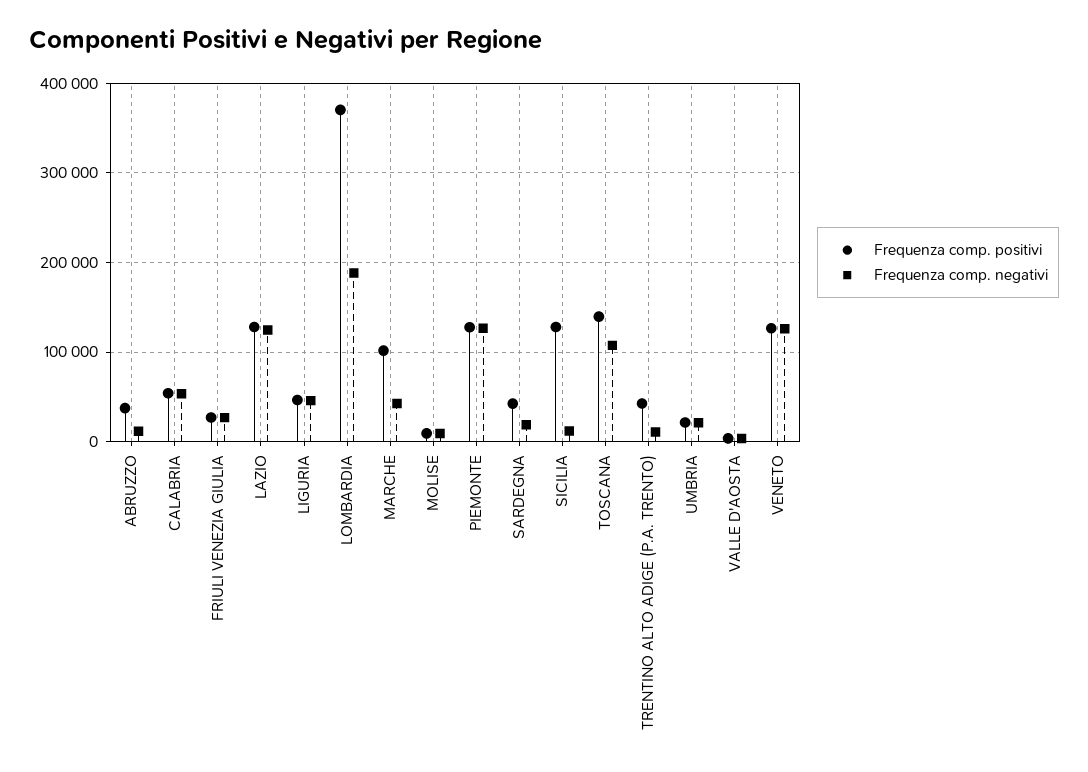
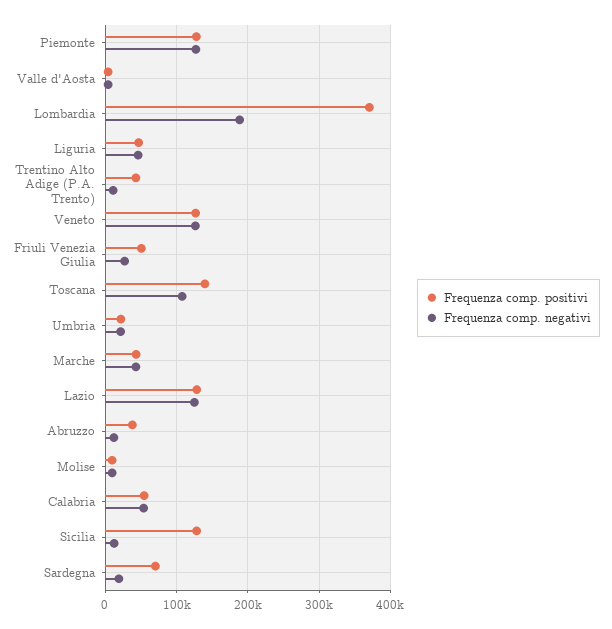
  {
    "Frequenza comp. positivi": {
      "ABRUZZO": 40000,
      "CALABRIA": 50000,
-     "FRIULI VENEZIA GIULIA": 30000,
+     "FRIULI VENEZIA GIULIA": 50000,
      "LAZIO": 130000,
      "LIGURIA": 50000,
      "LOMBARDIA": 370000,
-     "MARCHE": 100000,
+     "MARCHE": 40000,
      "MOLISE": 10000,
      "PIEMONTE": 130000,
-     "SARDEGNA": 40000,
+     "SARDEGNA": 70000,
      "SICILIA": 130000,
      "TOSCANA": 140000,
      "TRENTINO ALTO ADIGE (P.A. TRENTO)": 40000,
      "UMBRIA": 20000,
      "VALLE D'AOSTA": 0,
      "VENETO": 130000
    },
    "Frequenza comp. negativi": {
      "ABRUZZO": 10000,
      "CALABRIA": 50000,
      "FRIULI VENEZIA GIULIA": 30000,
      "LAZIO": 120000,
      "LIGURIA": 50000,
      "LOMBARDIA": 190000,
      "MARCHE": 40000,
      "MOLISE": 10000,
      "PIEMONTE": 130000,
      "SARDEGNA": 20000,
      "SICILIA": 10000,
      "TOSCANA": 110000,
      "TRENTINO ALTO ADIGE (P.A. TRENTO)": 10000,
      "UMBRIA": 20000,
      "VALLE D'AOSTA": 0,
      "VENETO": 130000
    }
  }

